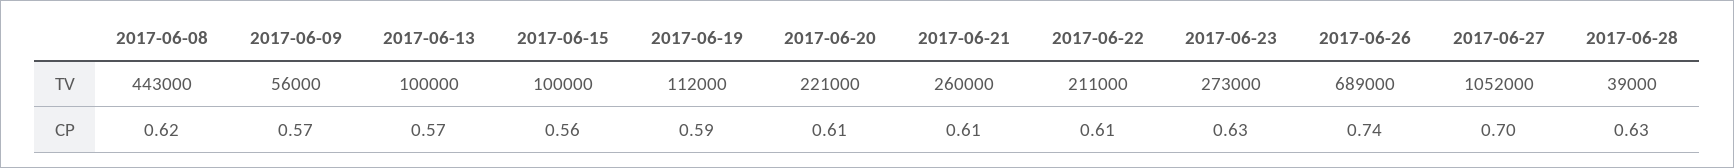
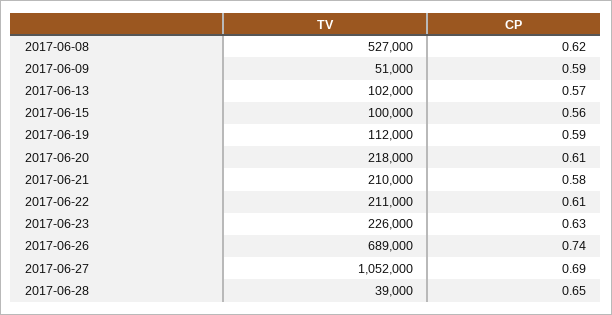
  {
    "2017-06-08": {
-     "TV": 443000,
+     "TV": 527000,
      "CP": 0.62
    },
    "2017-06-09": {
-     "TV": 56000,
+     "TV": 51000,
-     "CP": 0.57
+     "CP": 0.59
    },
    "2017-06-13": {
-     "TV": 100000,
+     "TV": 102000,
      "CP": 0.57
    },
    "2017-06-15": {
      "TV": 100000,
      "CP": 0.56
    },
    "2017-06-19": {
      "TV": 112000,
      "CP": 0.59
    },
    "2017-06-20": {
-     "TV": 221000,
+     "TV": 218000,
      "CP": 0.61
    },
    "2017-06-21": {
-     "TV": 260000,
+     "TV": 210000,
-     "CP": 0.61
+     "CP": 0.58
    },
    "2017-06-22": {
      "TV": 211000,
      "CP": 0.61
    },
    "2017-06-23": {
-     "TV": 273000,
+     "TV": 226000,
      "CP": 0.63
    },
    "2017-06-26": {
      "TV": 689000,
      "CP": 0.74
    },
    "2017-06-27": {
      "TV": 1052000,
-     "CP": 0.7
+     "CP": 0.69
    },
    "2017-06-28": {
      "TV": 39000,
-     "CP": 0.63
+     "CP": 0.65
    }
  }

